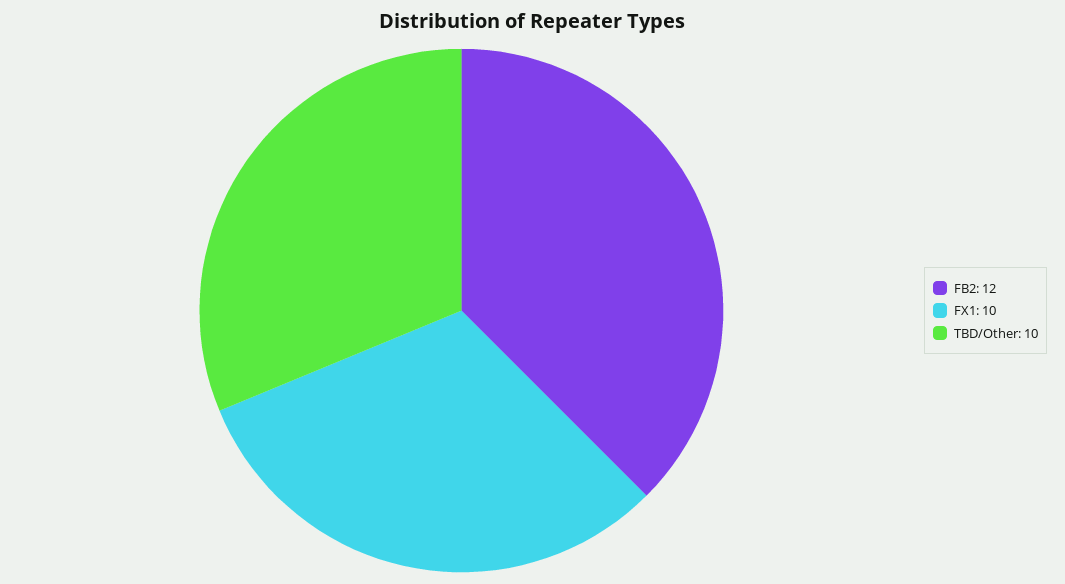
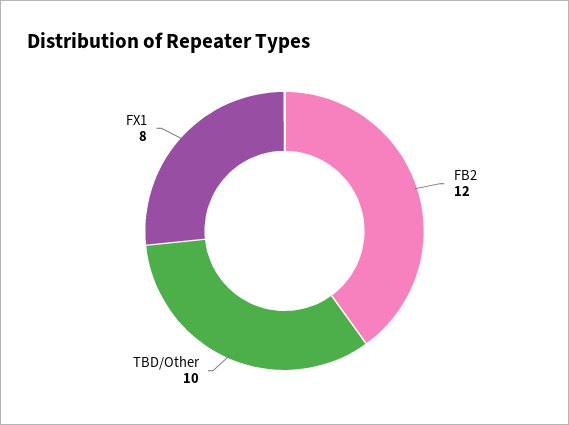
  {
    "FB2": 12,
-   "FX1": 10,
+   "FX1": 8,
    "TBD/Other": 10
  }

